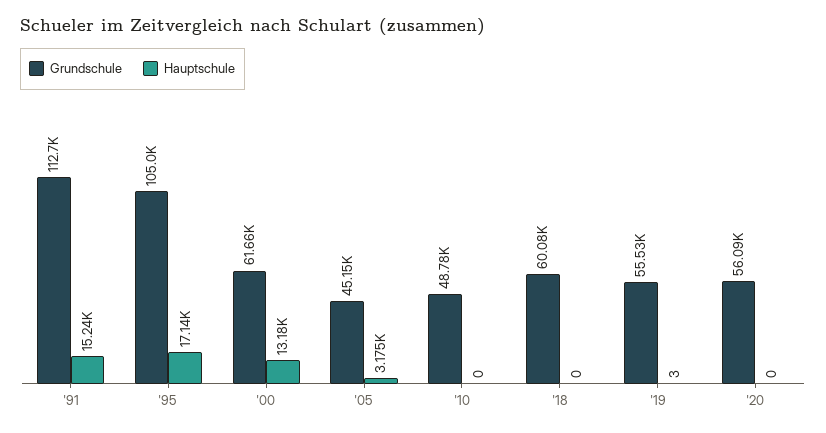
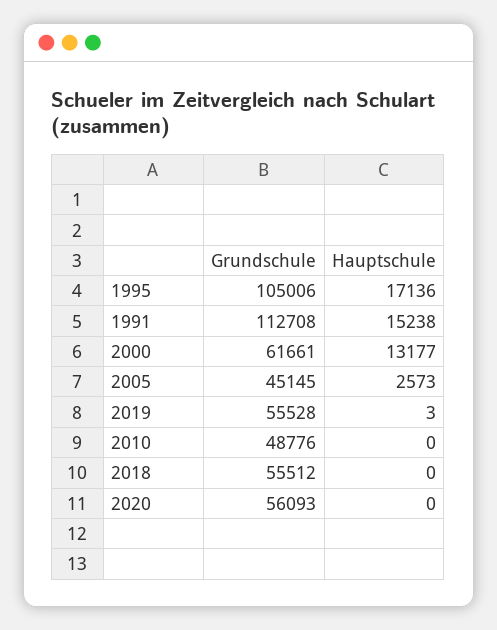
  {
    "Grundschule": {
      "'91": 112708,
      "'95": 105006,
      "'00": 61661,
      "'05": 45145,
      "'10": 48776,
-     "'18": 60080,
+     "'18": 55512,
      "'19": 55528,
      "'20": 56093
    },
    "Hauptschule": {
      "'91": 15238,
      "'95": 17136,
      "'00": 13177,
-     "'05": 3175,
+     "'05": 2573,
      "'10": 0,
      "'18": 0,
      "'19": 3,
      "'20": 0
    }
  }

